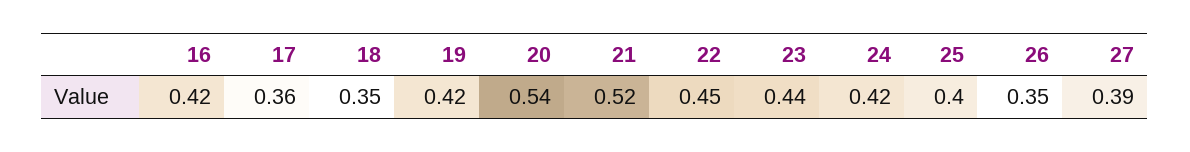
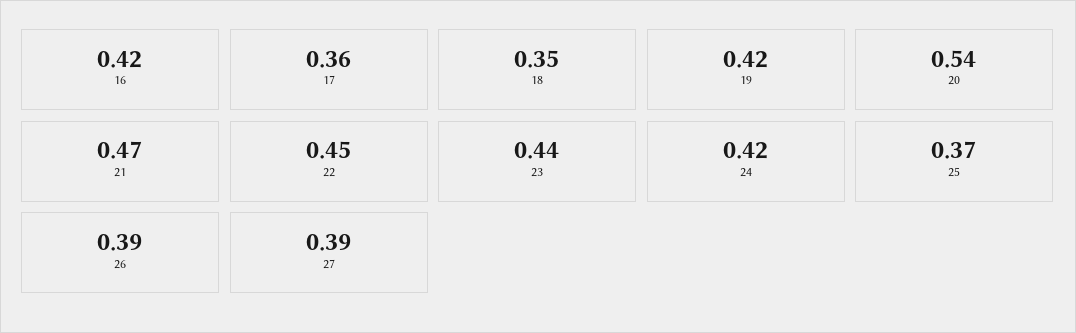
  {
    "16": 0.42,
    "17": 0.36,
    "18": 0.35,
    "19": 0.42,
    "20": 0.54,
-   "21": 0.52,
+   "21": 0.47,
    "22": 0.45,
    "23": 0.44,
    "24": 0.42,
-   "25": 0.4,
+   "25": 0.37,
-   "26": 0.35,
+   "26": 0.39,
    "27": 0.39
  }

